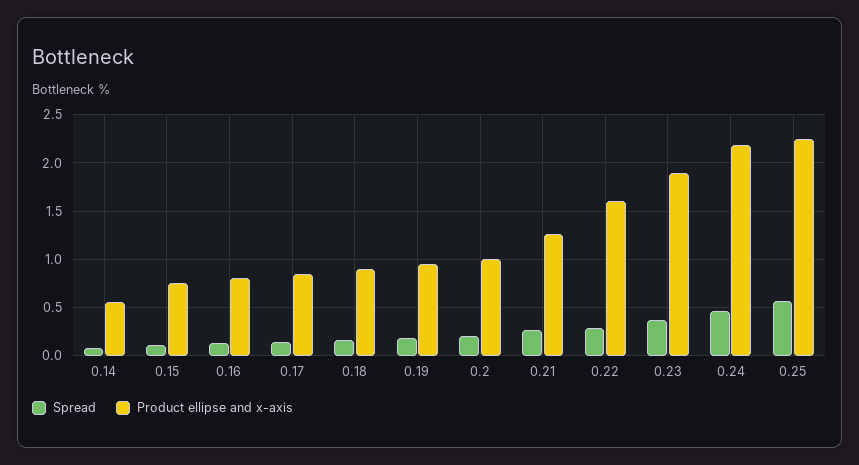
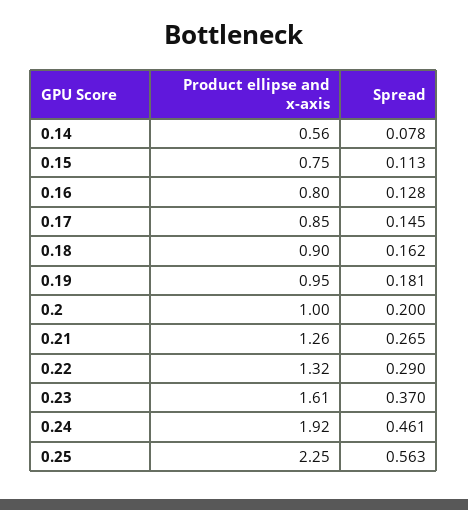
  {
    "Spread": {
      "0.14": 0.078,
      "0.15": 0.113,
      "0.16": 0.128,
      "0.17": 0.145,
      "0.18": 0.162,
      "0.19": 0.181,
      "0.2": 0.2,
      "0.21": 0.265,
      "0.22": 0.29,
      "0.23": 0.37,
      "0.24": 0.461,
      "0.25": 0.563
    },
    "Product ellipse and x-axis": {
      "0.14": 0.56,
      "0.15": 0.75,
      "0.16": 0.8,
      "0.17": 0.85,
      "0.18": 0.9,
      "0.19": 0.95,
      "0.2": 1,
      "0.21": 1.26,
-     "0.22": 1.6,
+     "0.22": 1.32,
-     "0.23": 1.9,
+     "0.23": 1.61,
-     "0.24": 2.2,
+     "0.24": 1.92,
      "0.25": 2.25
    }
  }

